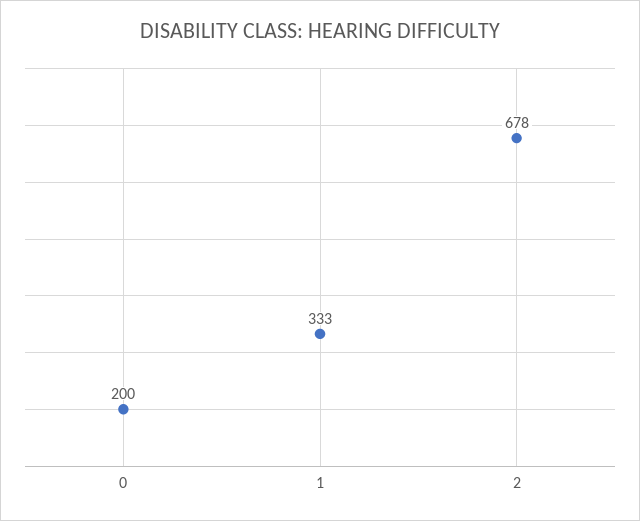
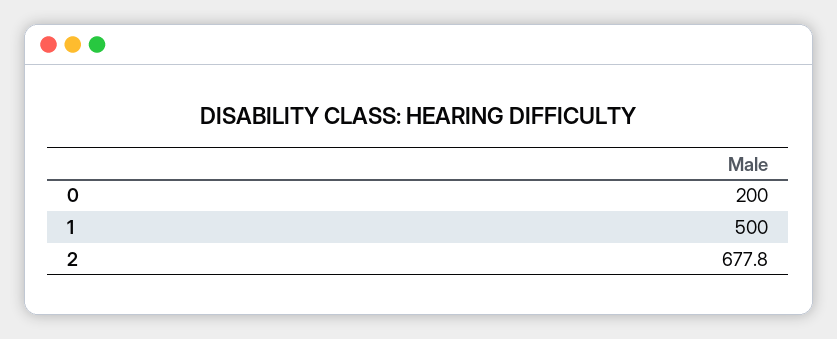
  {
    "0": 200,
-   "1": 333,
+   "1": 500,
    "2": 677.8
  }

